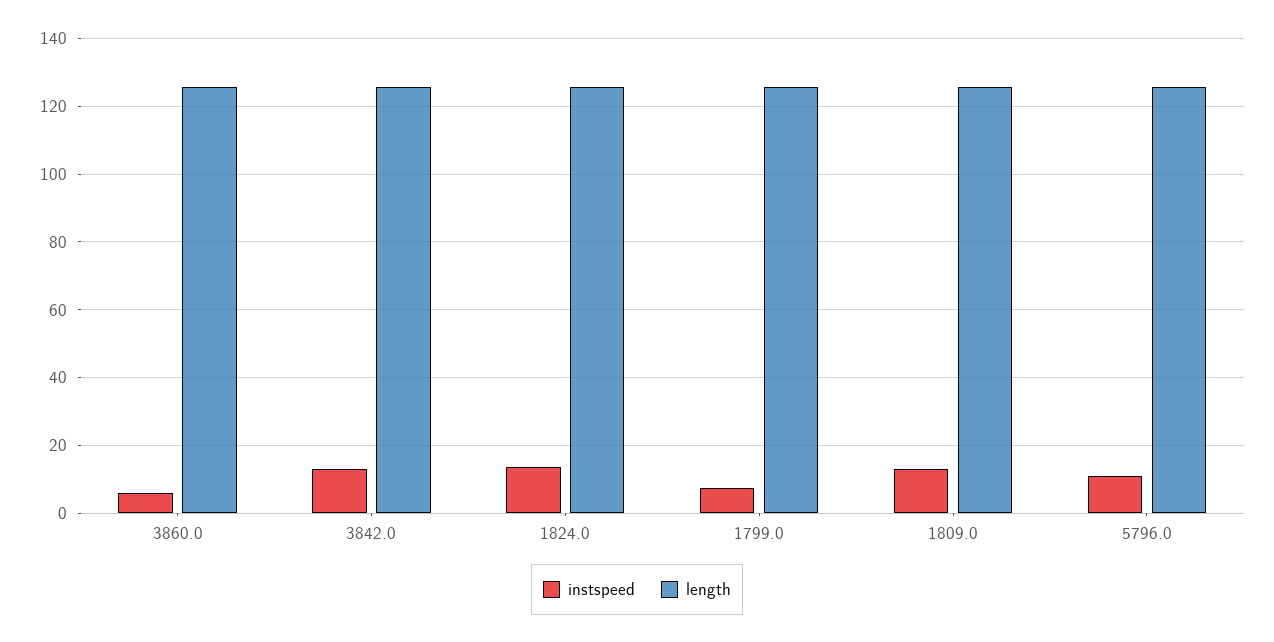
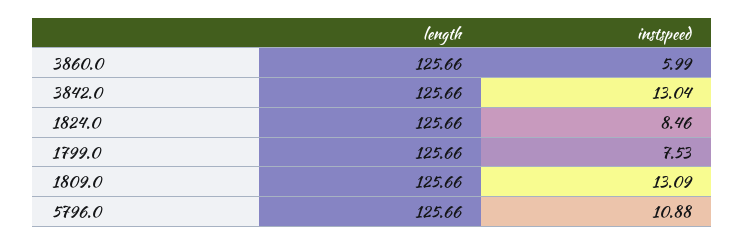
  {
    "instspeed": {
      "3860.0": 5.99,
      "3842.0": 13.04,
-     "1824.0": 14,
+     "1824.0": 8.46,
      "1799.0": 7.53,
      "1809.0": 13.09,
      "5796.0": 10.88
    },
    "length": {
      "3860.0": 125.66,
      "3842.0": 125.66,
      "1824.0": 125.66,
      "1799.0": 125.66,
      "1809.0": 125.66,
      "5796.0": 125.66
    }
  }

